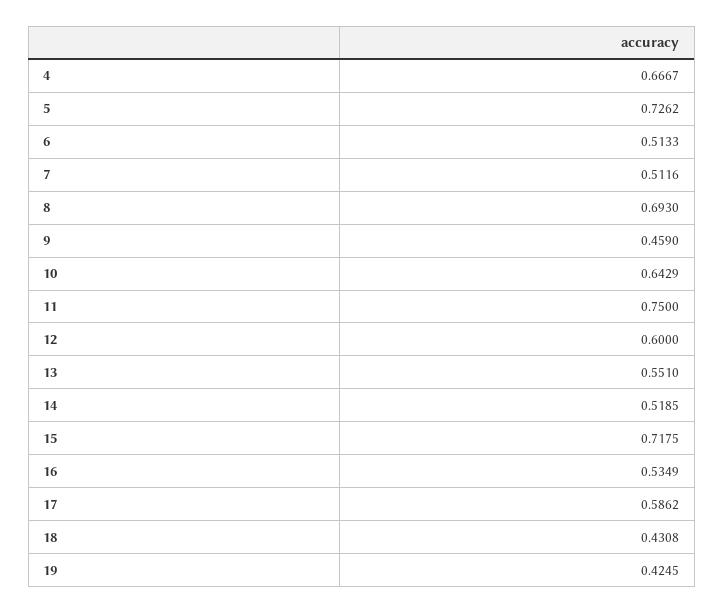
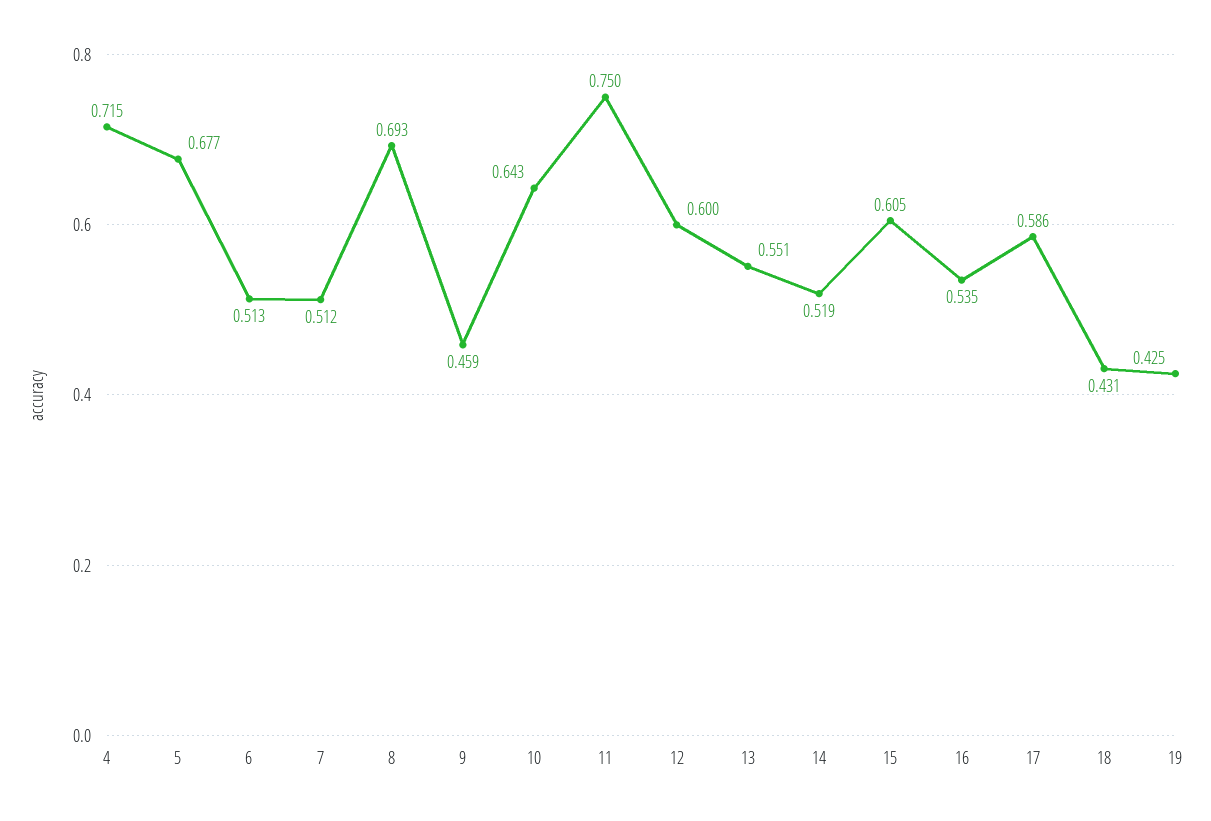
  {
-   "4": 0.6667,
+   "4": 0.715,
-   "5": 0.7262,
+   "5": 0.677,
    "6": 0.5133,
    "7": 0.5116,
    "8": 0.693,
    "9": 0.459,
    "10": 0.6429,
    "11": 0.75,
    "12": 0.6,
    "13": 0.551,
    "14": 0.5185,
-   "15": 0.7175,
+   "15": 0.605,
    "16": 0.5349,
    "17": 0.5862,
    "18": 0.4308,
    "19": 0.4245
  }

